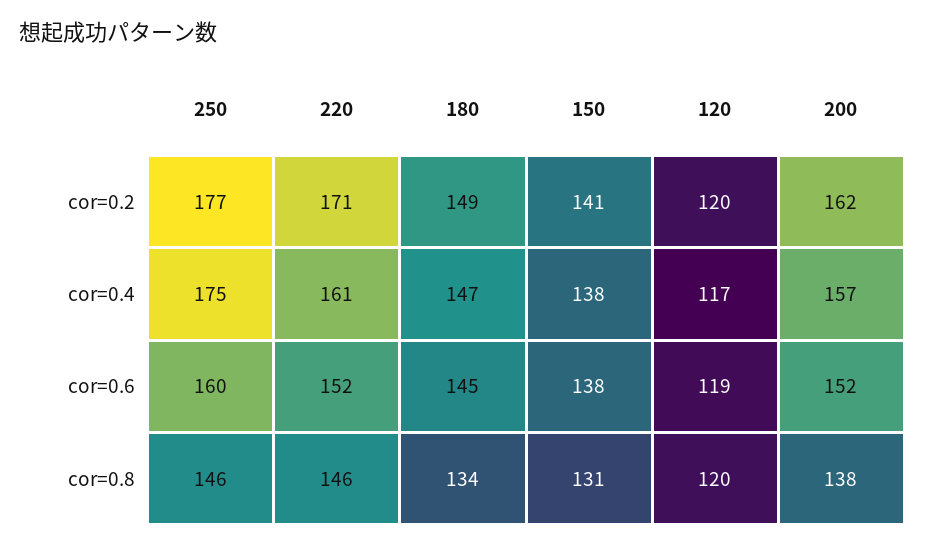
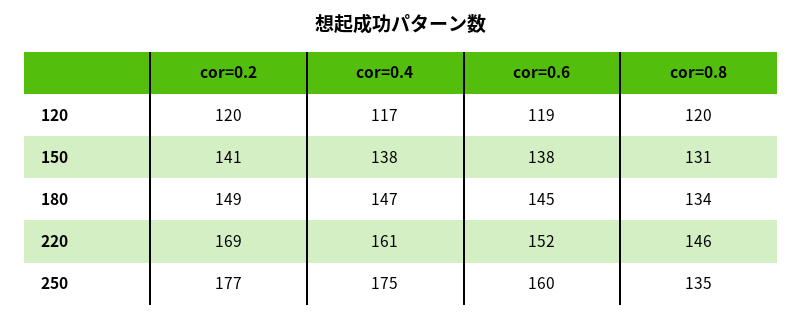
  {
    "250": {
      "cor=0.2": 177,
      "cor=0.4": 175,
      "cor=0.6": 160,
-     "cor=0.8": 146
+     "cor=0.8": 135
    },
    "220": {
-     "cor=0.2": 171,
+     "cor=0.2": 169,
      "cor=0.4": 161,
      "cor=0.6": 152,
      "cor=0.8": 146
    },
    "180": {
      "cor=0.2": 149,
      "cor=0.4": 147,
      "cor=0.6": 145,
      "cor=0.8": 134
    },
    "150": {
      "cor=0.2": 141,
      "cor=0.4": 138,
      "cor=0.6": 138,
      "cor=0.8": 131
    },
    "120": {
      "cor=0.2": 120,
      "cor=0.4": 117,
      "cor=0.6": 119,
      "cor=0.8": 120
-   },
+   }
-   "200": {
-     "cor=0.2": 162,
-     "cor=0.4": 157,
-     "cor=0.6": 152,
-     "cor=0.8": 138
-   }
  }

